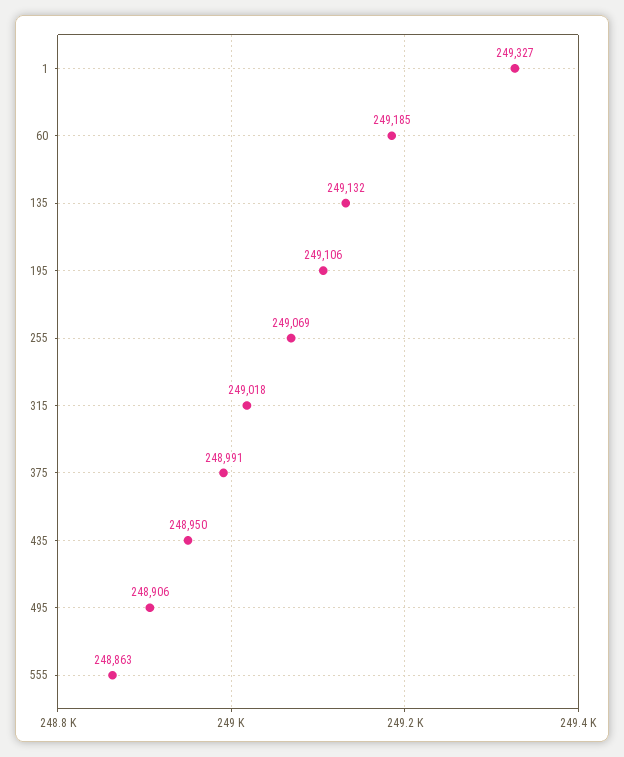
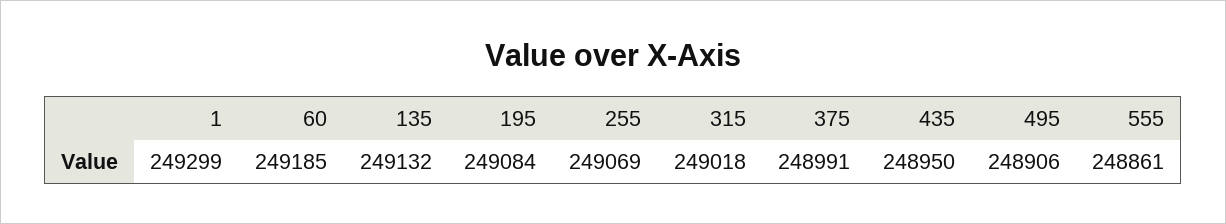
  {
-   "1": 249327,
+   "1": 249299,
    "60": 249185,
    "135": 249132,
-   "195": 249106,
+   "195": 249084,
    "255": 249069,
    "315": 249018,
    "375": 248991,
    "435": 248950,
    "495": 248906,
-   "555": 248863
+   "555": 248861
  }

